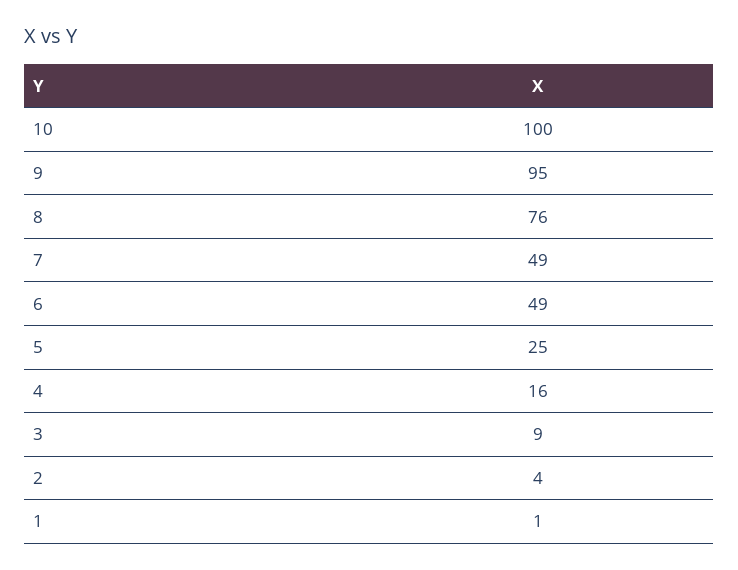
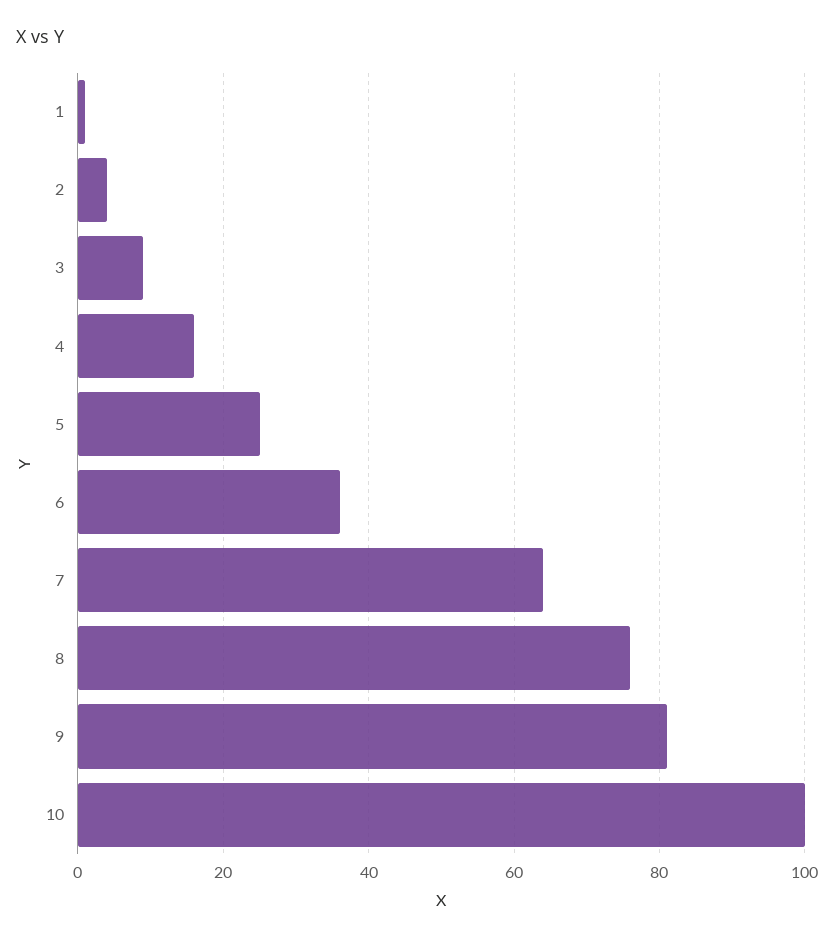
  {
    "10": 100,
-   "9": 95,
+   "9": 80,
    "8": 76,
-   "7": 49,
+   "7": 65,
-   "6": 49,
+   "6": 35,
    "5": 25,
    "4": 16,
    "3": 9,
    "2": 4,
    "1": 1
  }

